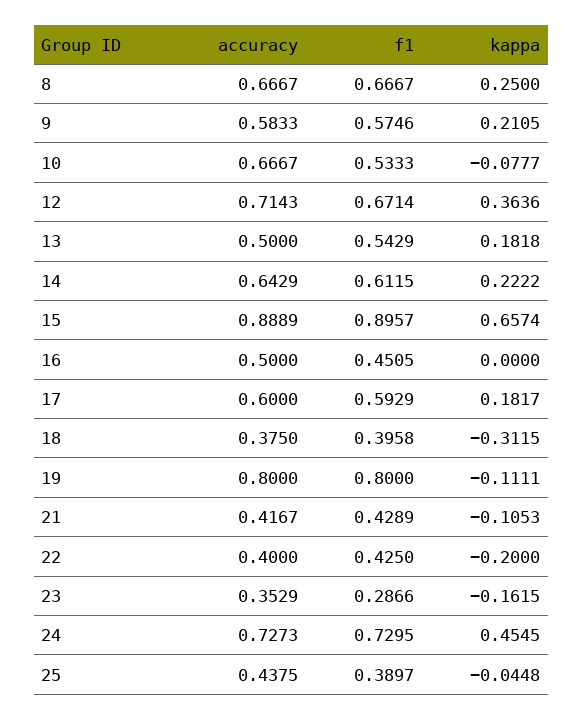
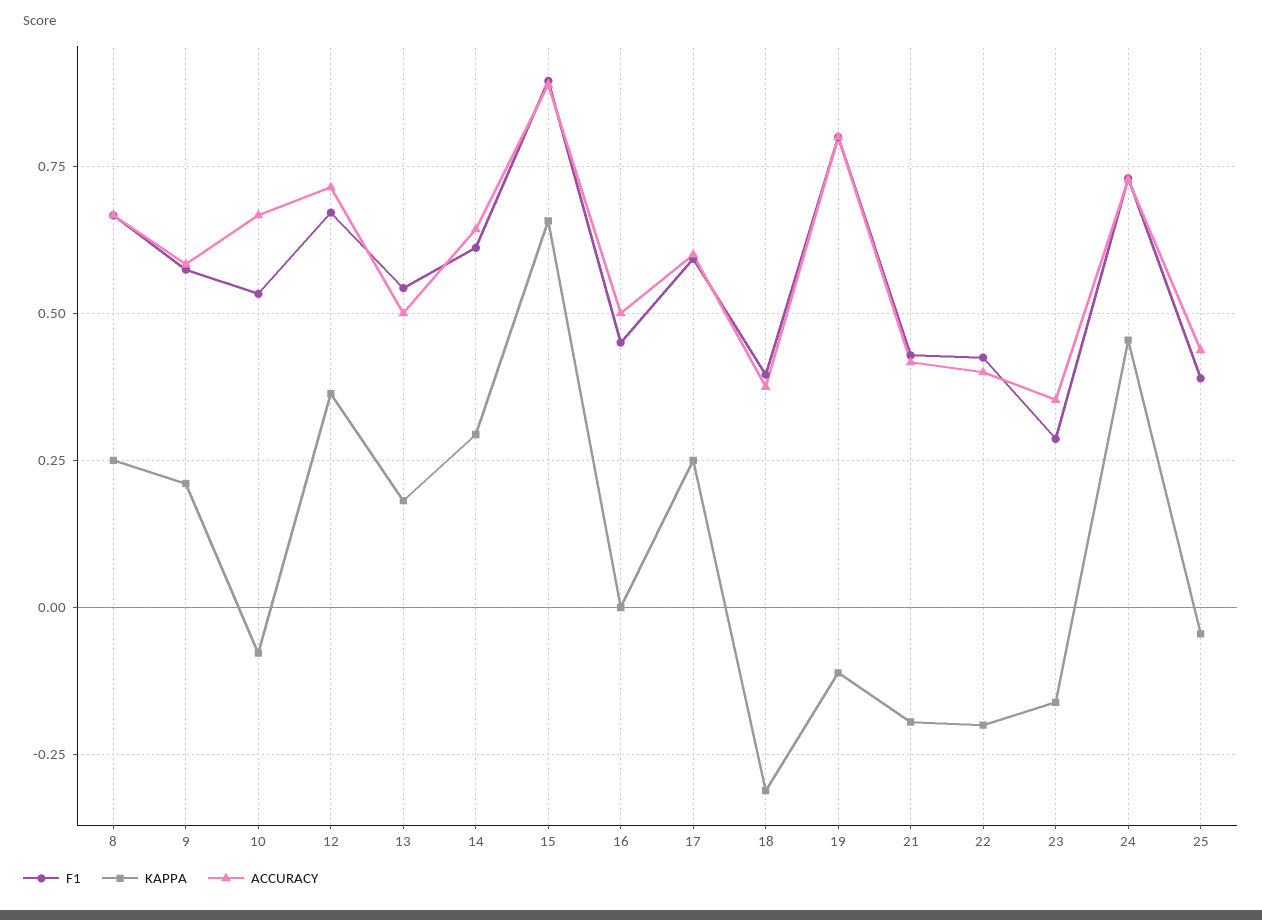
  {
    "accuracy": {
      "8": 0.6667,
      "9": 0.5833,
      "10": 0.6667,
      "12": 0.7143,
      "13": 0.5,
      "14": 0.6429,
      "15": 0.8889,
      "16": 0.5,
      "17": 0.6,
      "18": 0.375,
      "19": 0.8,
      "21": 0.4167,
      "22": 0.4,
      "23": 0.3529,
      "24": 0.7273,
      "25": 0.4375
    },
    "f1": {
      "8": 0.6667,
      "9": 0.5746,
      "10": 0.5333,
      "12": 0.6714,
      "13": 0.5429,
      "14": 0.6115,
      "15": 0.8957,
      "16": 0.4505,
      "17": 0.5929,
      "18": 0.3958,
      "19": 0.8,
      "21": 0.4289,
      "22": 0.425,
      "23": 0.2866,
      "24": 0.7295,
      "25": 0.3897
    },
    "kappa": {
      "8": 0.25,
      "9": 0.2105,
      "10": -0.0777,
      "12": 0.3636,
      "13": 0.1818,
-     "14": 0.2222,
+     "14": 0.3,
      "15": 0.6574,
      "16": 0,
-     "17": 0.1817,
+     "17": 0.25,
      "18": -0.3115,
      "19": -0.1111,
-     "21": -0.1053,
+     "21": -0.2,
      "22": -0.2,
      "23": -0.1615,
      "24": 0.4545,
      "25": -0.0448
    }
  }

